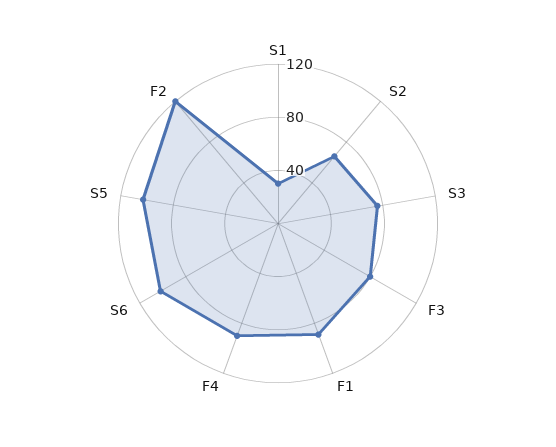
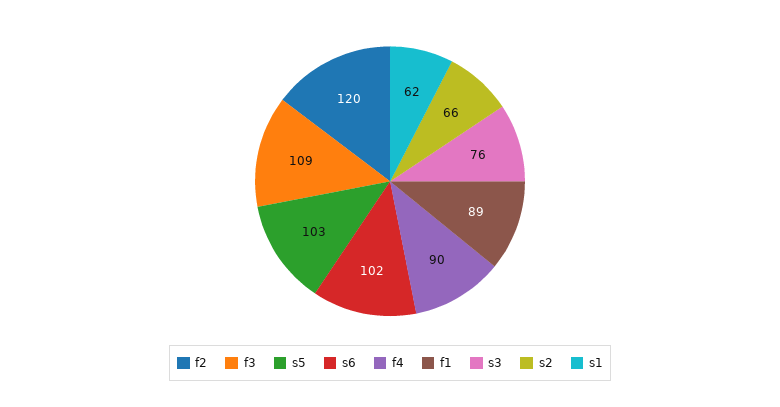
  {
-   "S1": 30,
+   "S1": 62,
    "S2": 66,
    "S3": 76,
-   "F3": 80,
+   "F3": 109,
    "F1": 89,
    "F4": 90,
    "S6": 102,
    "S5": 103,
    "F2": 120
  }

